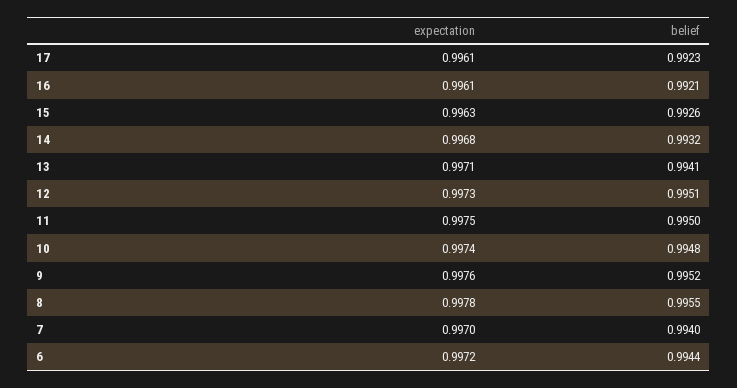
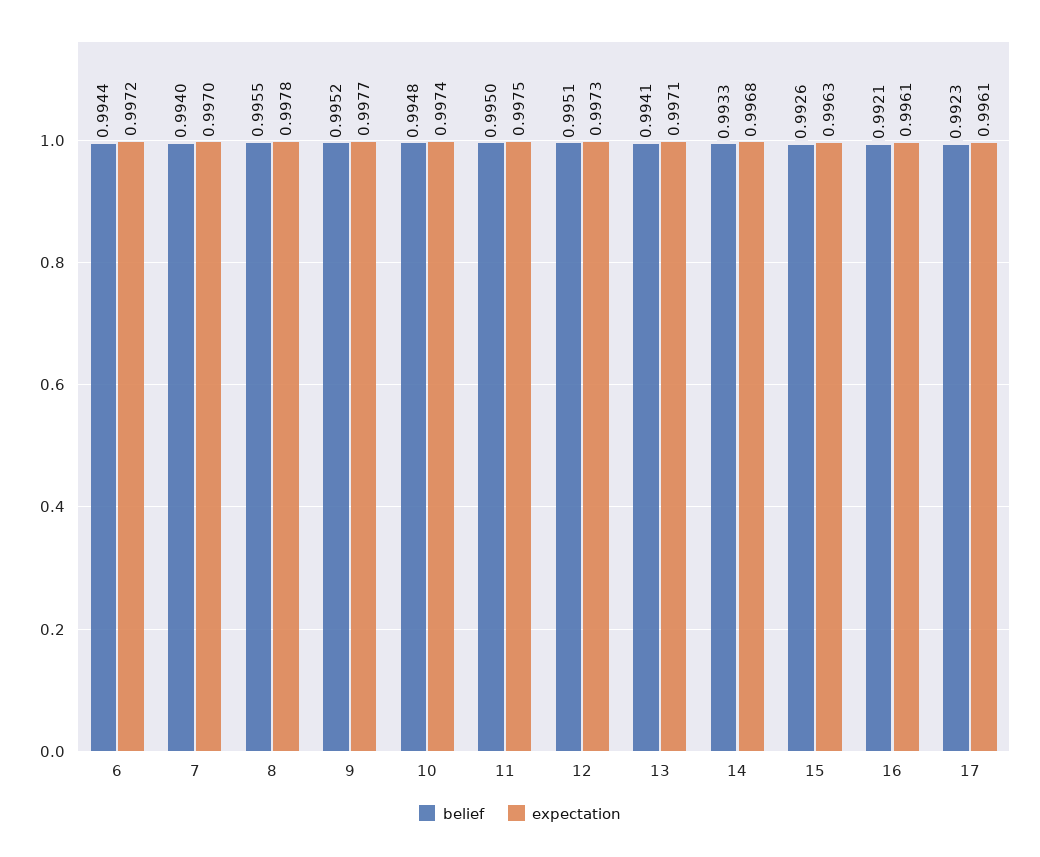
  {
    "expectation": {
      "17": 0.9961,
      "16": 0.9961,
      "15": 0.9963,
      "14": 0.9968,
      "13": 0.9971,
      "12": 0.9973,
      "11": 0.9975,
      "10": 0.9974,
-     "9": 0.9976,
+     "9": 0.9977,
      "8": 0.9978,
      "7": 0.997,
      "6": 0.9972
    },
    "belief": {
      "17": 0.9923,
      "16": 0.9921,
      "15": 0.9926,
-     "14": 0.9932,
+     "14": 0.9933,
      "13": 0.9941,
      "12": 0.9951,
      "11": 0.995,
      "10": 0.9948,
      "9": 0.9952,
      "8": 0.9955,
      "7": 0.994,
      "6": 0.9944
    }
  }

